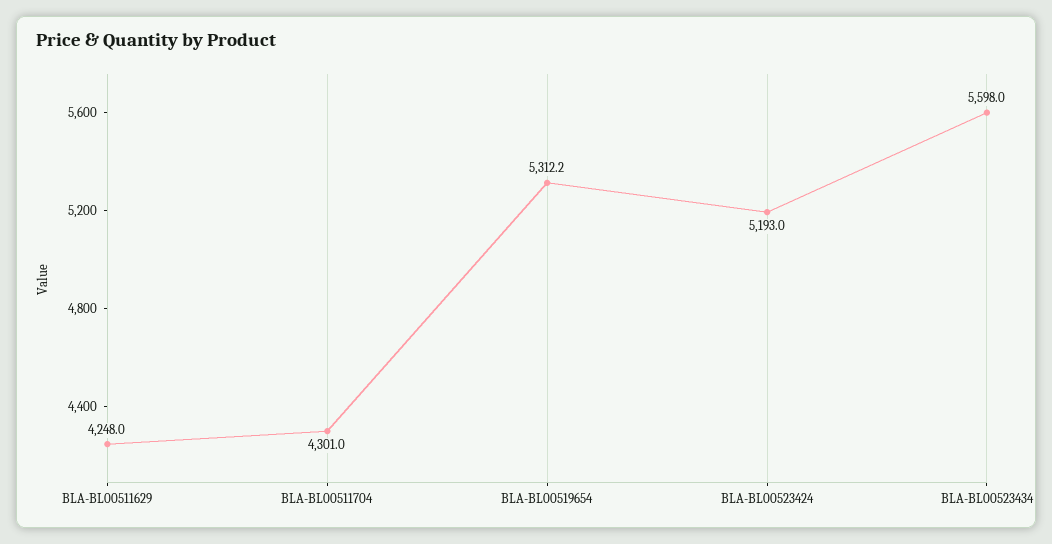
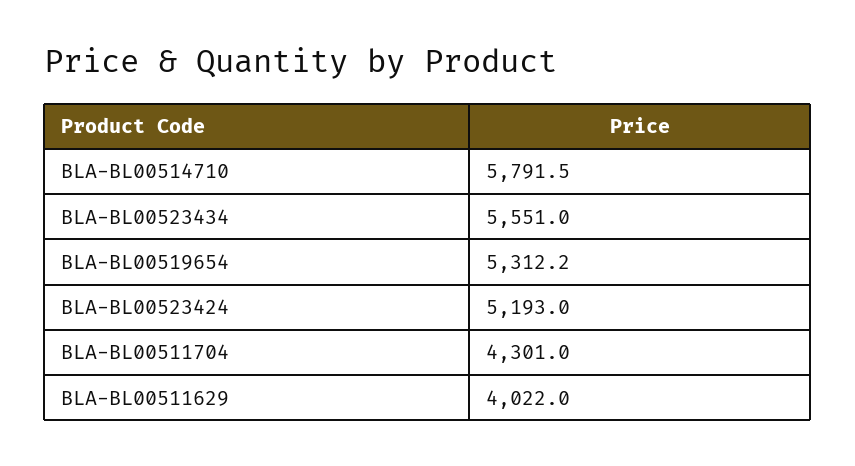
  {
-   "BLA-BL00511629": 4248,
+   "BLA-BL00511629": 4022,
    "BLA-BL00511704": 4301,
    "BLA-BL00519654": 5312.2,
    "BLA-BL00523424": 5193,
-   "BLA-BL00523434": 5598
+   "BLA-BL00523434": 5551,
+   "BLA-BL00514710": 5791.5
  }

